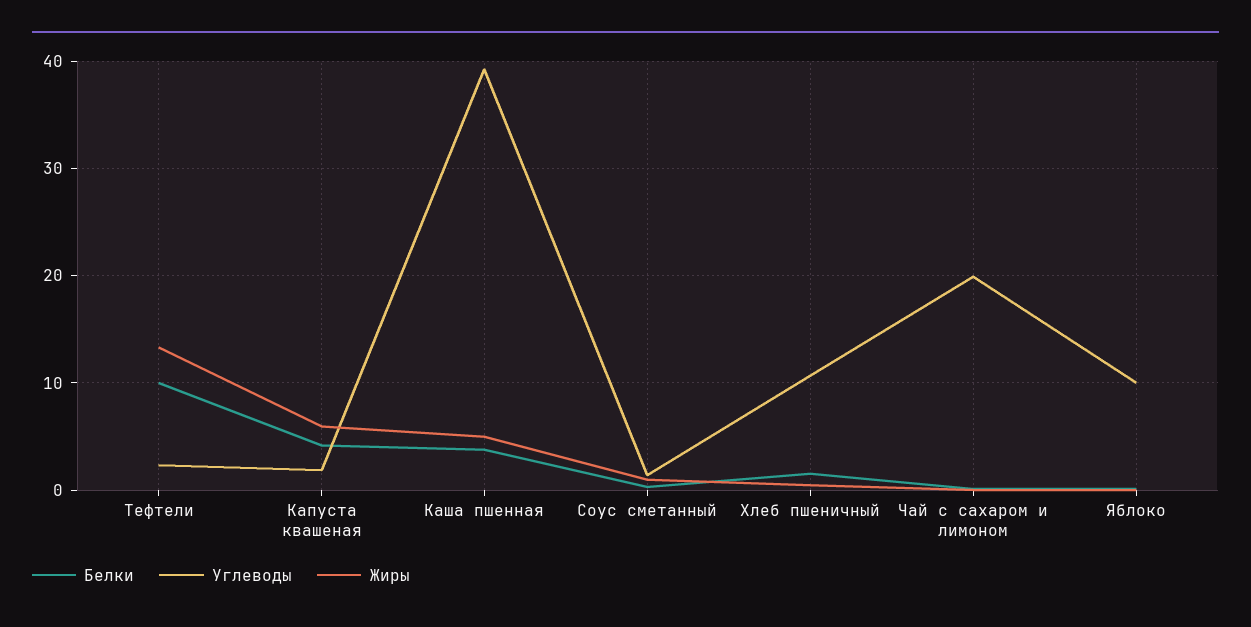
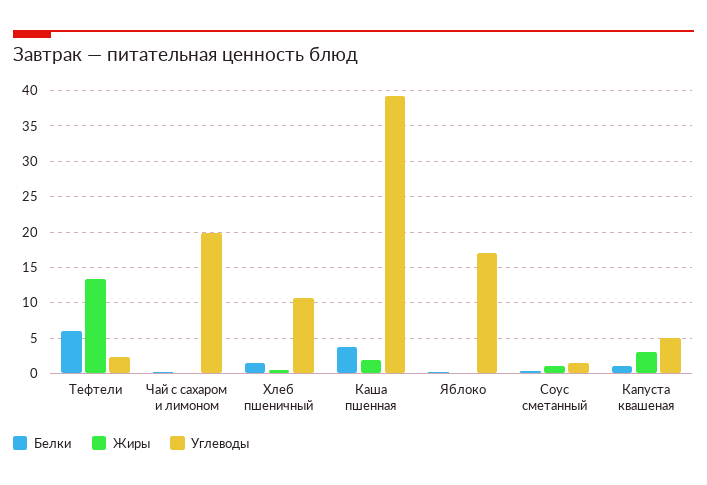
  {
    "Белки": {
-     "Тефтели": 10,
+     "Тефтели": 6,
-     "Капуста квашеная": 4,
+     "Капуста квашеная": 1,
      "Каша пшенная": 4,
      "Соус сметанный": 0,
      "Хлеб пшеничный": 2,
      "Чай с сахаром и лимоном": 0,
      "Яблоко": 0
    },
    "Углеводы": {
      "Тефтели": 2,
-     "Капуста квашеная": 2,
+     "Капуста квашеная": 5,
      "Каша пшенная": 39,
      "Соус сметанный": 1,
      "Хлеб пшеничный": 11,
      "Чай с сахаром и лимоном": 20,
-     "Яблоко": 10
+     "Яблоко": 17
    },
    "Жиры": {
      "Тефтели": 13,
-     "Капуста квашеная": 6,
+     "Капуста квашеная": 3,
-     "Каша пшенная": 5,
+     "Каша пшенная": 2,
      "Соус сметанный": 1,
      "Хлеб пшеничный": 0,
      "Чай с сахаром и лимоном": 0,
      "Яблоко": 0
    }
  }

